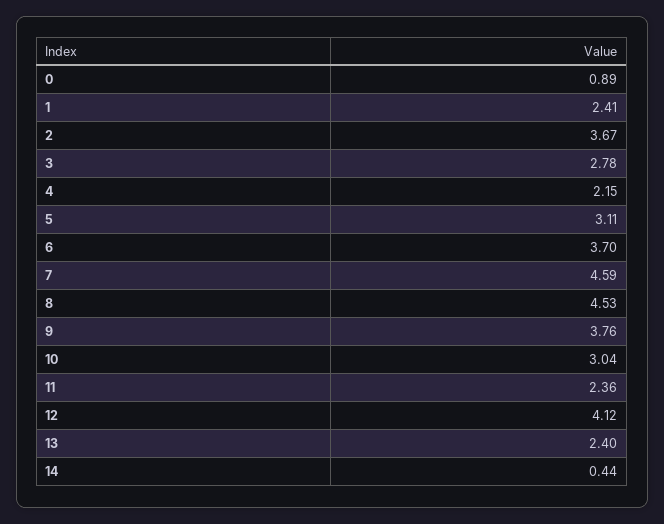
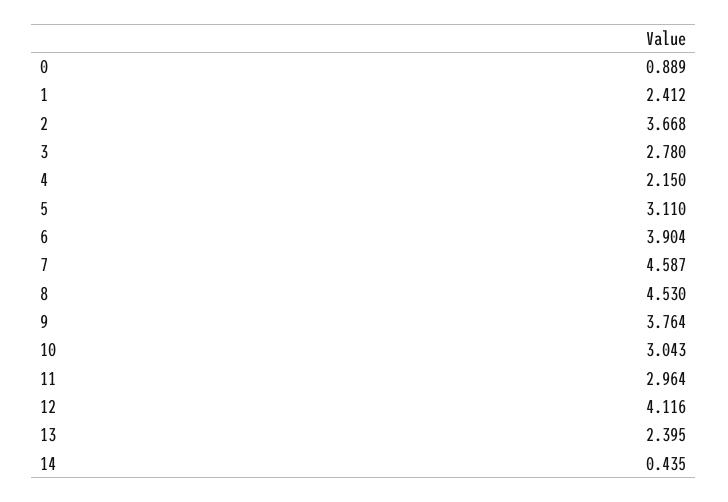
  {
    "0": 0.889,
    "1": 2.412,
    "2": 3.668,
    "3": 2.78,
    "4": 2.15,
    "5": 3.11,
-   "6": 3.7,
+   "6": 3.904,
    "7": 4.587,
    "8": 4.53,
    "9": 3.764,
    "10": 3.043,
-   "11": 2.36,
+   "11": 2.964,
    "12": 4.116,
    "13": 2.395,
    "14": 0.435
  }

